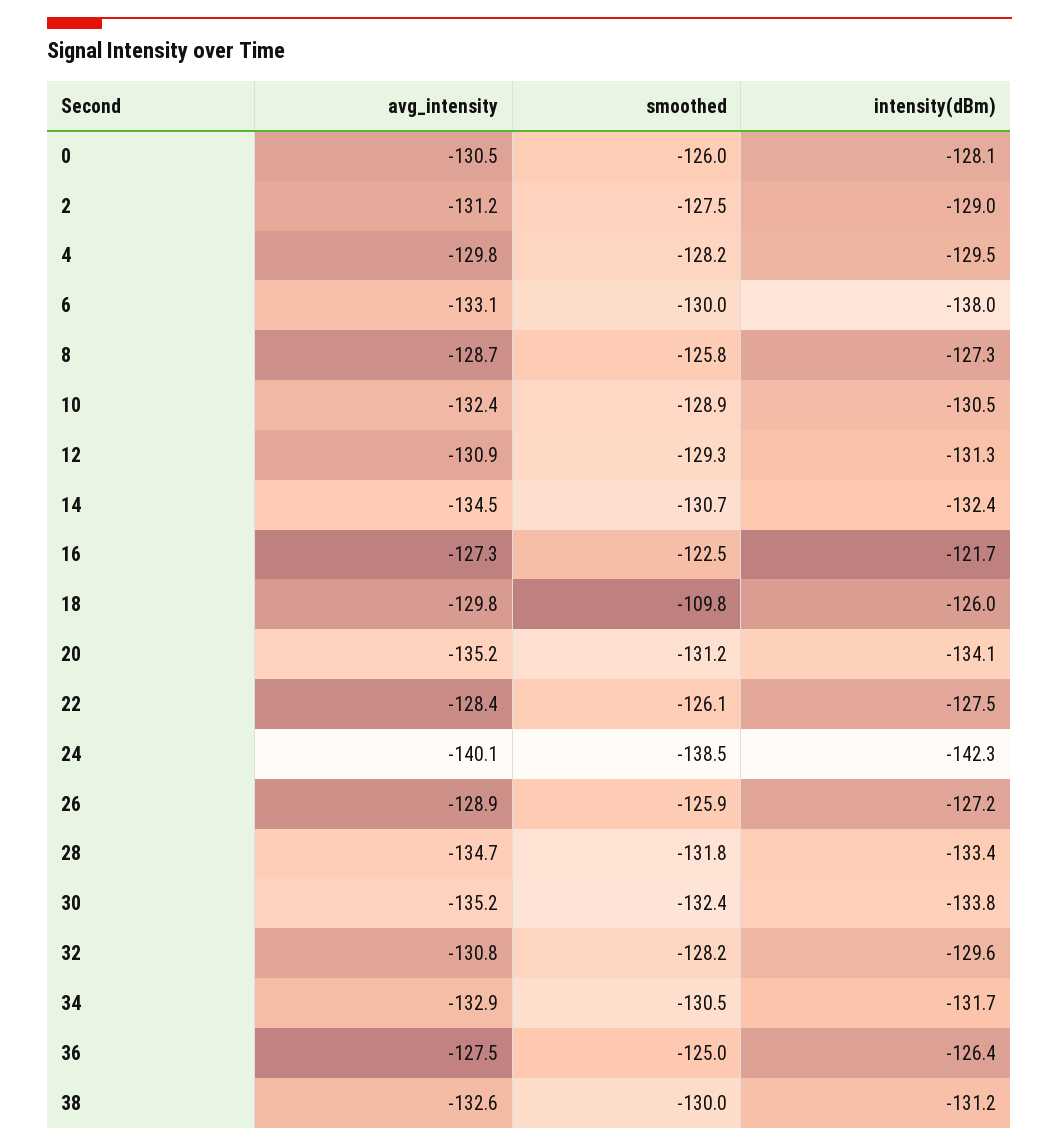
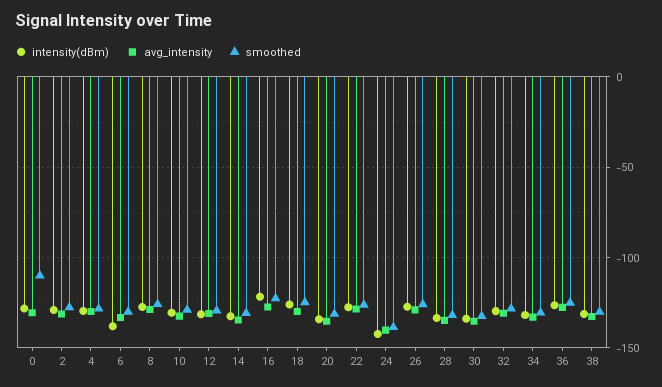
  {
    "avg_intensity": {
      "0": -130.5,
      "2": -131.2,
      "4": -129.8,
      "6": -133.1,
      "8": -128.7,
      "10": -132.4,
      "12": -130.9,
      "14": -134.5,
      "16": -127.3,
      "18": -129.8,
      "20": -135.2,
      "22": -128.4,
      "24": -140.1,
      "26": -128.9,
      "28": -134.7,
      "30": -135.2,
      "32": -130.8,
      "34": -132.9,
      "36": -127.5,
      "38": -132.6
    },
    "smoothed": {
-     "0": -126,
+     "0": -110,
      "2": -127.5,
      "4": -128.2,
      "6": -130,
      "8": -125.8,
      "10": -128.9,
      "12": -129.3,
      "14": -130.7,
      "16": -122.5,
-     "18": -109.8,
+     "18": -125,
      "20": -131.2,
      "22": -126.1,
      "24": -138.5,
      "26": -125.9,
      "28": -131.8,
      "30": -132.4,
      "32": -128.2,
      "34": -130.5,
      "36": -125,
      "38": -130
    },
    "intensity(dBm)": {
      "0": -128.1,
      "2": -129,
      "4": -129.5,
      "6": -138,
      "8": -127.3,
      "10": -130.5,
      "12": -131.3,
      "14": -132.4,
      "16": -121.7,
      "18": -126,
      "20": -134.1,
      "22": -127.5,
      "24": -142.3,
      "26": -127.2,
      "28": -133.4,
      "30": -133.8,
      "32": -129.6,
      "34": -131.7,
      "36": -126.4,
      "38": -131.2
    }
  }

